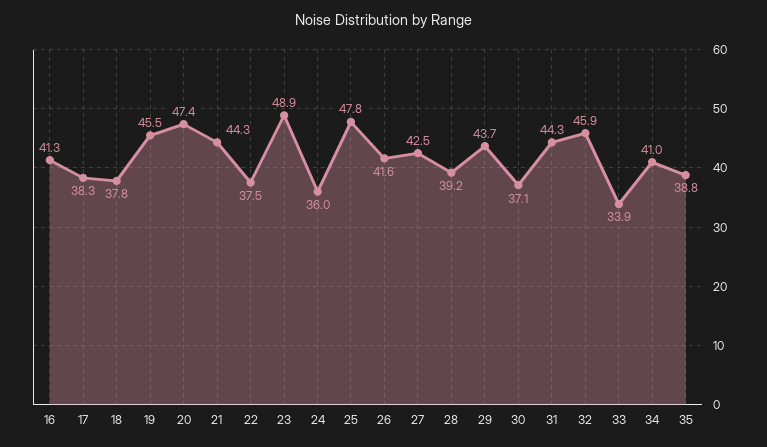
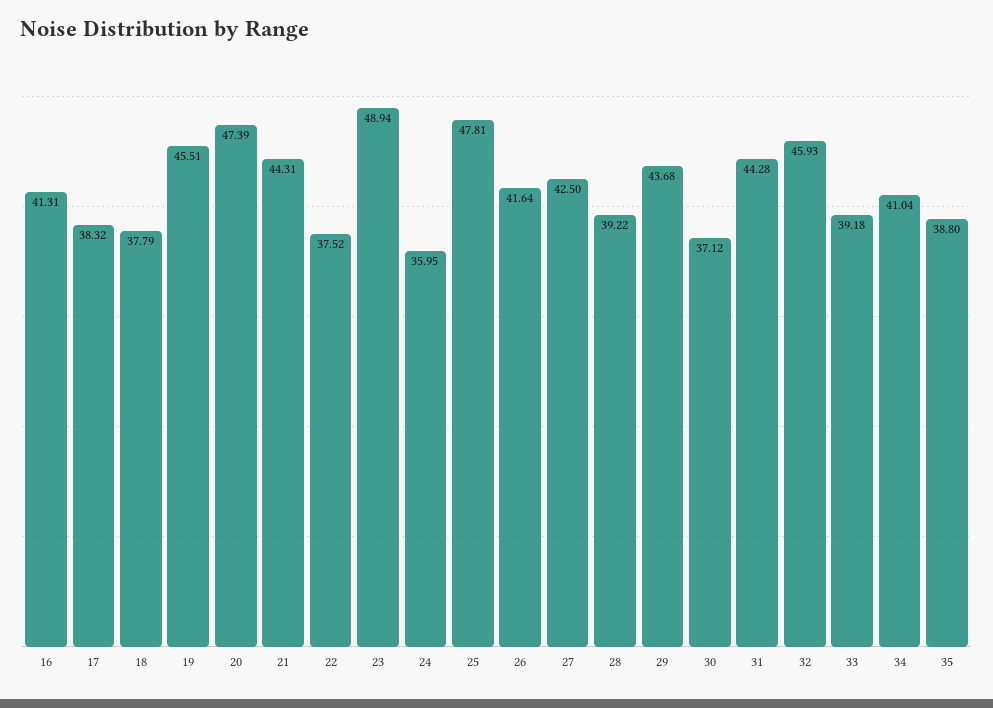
  {
    "16": 41.31,
    "17": 38.32,
    "18": 37.79,
    "19": 45.51,
    "20": 47.39,
    "21": 44.31,
    "22": 37.52,
    "23": 48.94,
    "24": 35.95,
    "25": 47.81,
    "26": 41.64,
    "27": 42.5,
    "28": 39.22,
    "29": 43.68,
    "30": 37.12,
    "31": 44.28,
    "32": 45.93,
-   "33": 33.9,
+   "33": 39.18,
    "34": 41.04,
    "35": 38.8
  }

